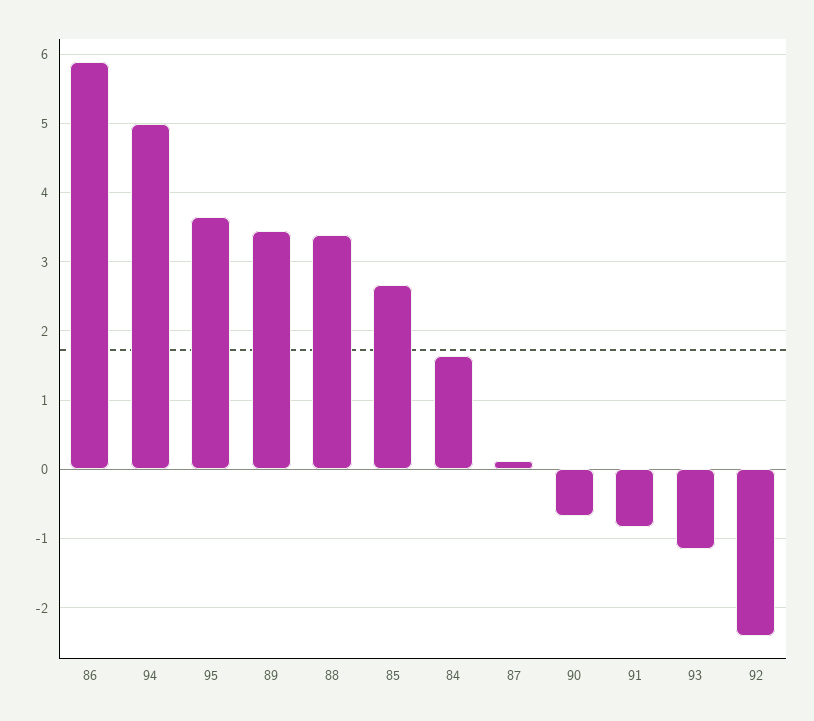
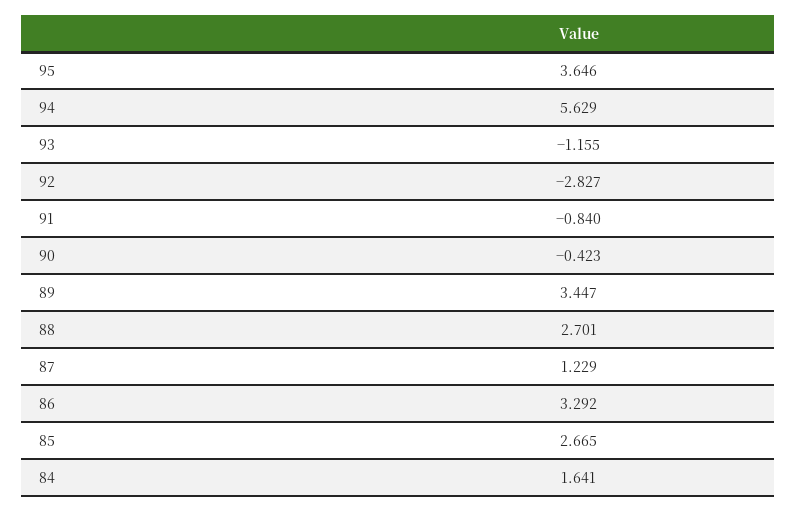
  {
-   "86": 5.9,
+   "86": 3.292,
-   "94": 5,
+   "94": 5.629,
    "95": 3.646,
    "89": 3.447,
-   "88": 3.4,
+   "88": 2.701,
    "85": 2.665,
    "84": 1.641,
-   "87": 0.1,
+   "87": 1.229,
-   "90": -0.7,
+   "90": -0.423,
    "91": -0.84,
    "93": -1.155,
-   "92": -2.4
+   "92": -2.827
  }

